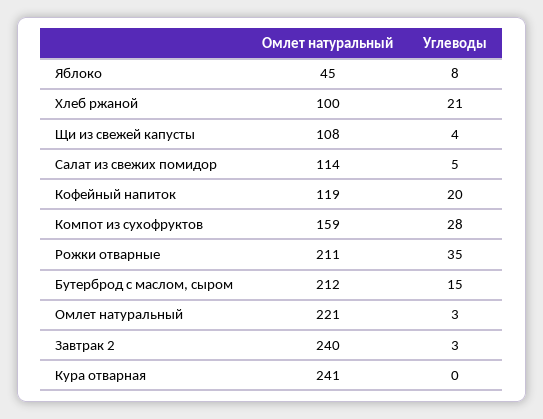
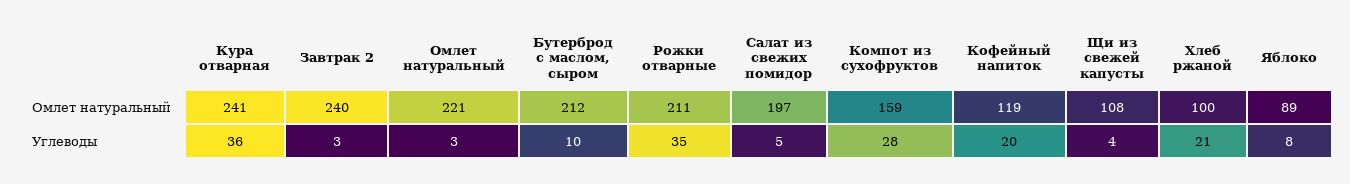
  {
    "Омлет натуральный": {
-     "Яблоко": 45,
+     "Яблоко": 89,
      "Хлеб ржаной": 100,
      "Щи из свежей капусты": 108,
-     "Салат из свежих помидор": 114,
+     "Салат из свежих помидор": 197,
      "Кофейный напиток": 119,
      "Компот из сухофруктов": 159,
      "Рожки отварные": 211,
      "Бутерброд с маслом, сыром": 212,
      "Омлет натуральный": 221,
      "Завтрак 2": 240,
      "Кура отварная": 241
    },
    "Углеводы": {
      "Яблоко": 8,
      "Хлеб ржаной": 21,
      "Щи из свежей капусты": 4,
      "Салат из свежих помидор": 5,
      "Кофейный напиток": 20,
      "Компот из сухофруктов": 28,
      "Рожки отварные": 35,
-     "Бутерброд с маслом, сыром": 15,
+     "Бутерброд с маслом, сыром": 10,
      "Омлет натуральный": 3,
      "Завтрак 2": 3,
-     "Кура отварная": 0
+     "Кура отварная": 36
    }
  }

